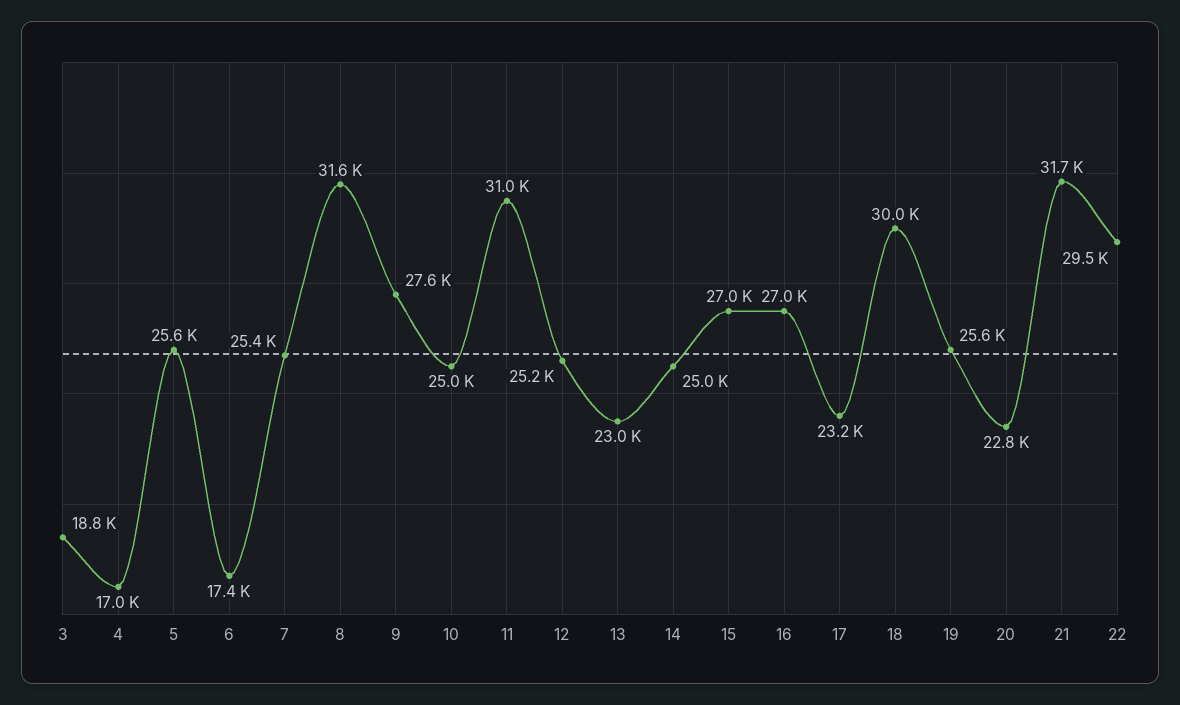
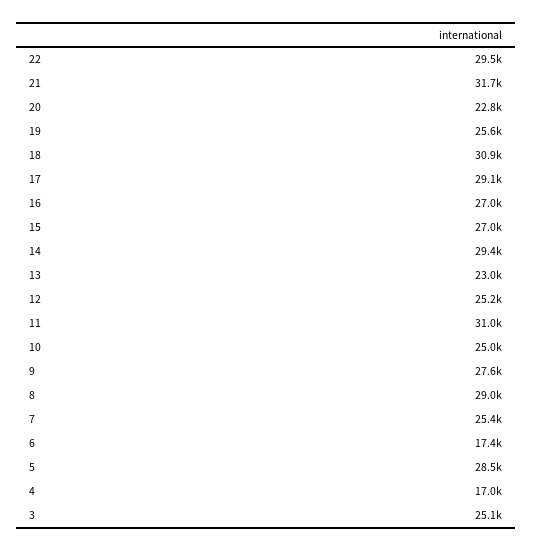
  {
-   "3": 18800,
+   "3": 25100,
    "4": 17000,
-   "5": 25600,
+   "5": 28500,
    "6": 17400,
    "7": 25400,
-   "8": 31600,
+   "8": 29000,
    "9": 27600,
    "10": 25000,
    "11": 31000,
    "12": 25200,
    "13": 23000,
-   "14": 25000,
+   "14": 29400,
    "15": 27000,
    "16": 27000,
-   "17": 23200,
+   "17": 29100,
-   "18": 30000,
+   "18": 30900,
    "19": 25600,
    "20": 22800,
    "21": 31700,
    "22": 29500
  }

